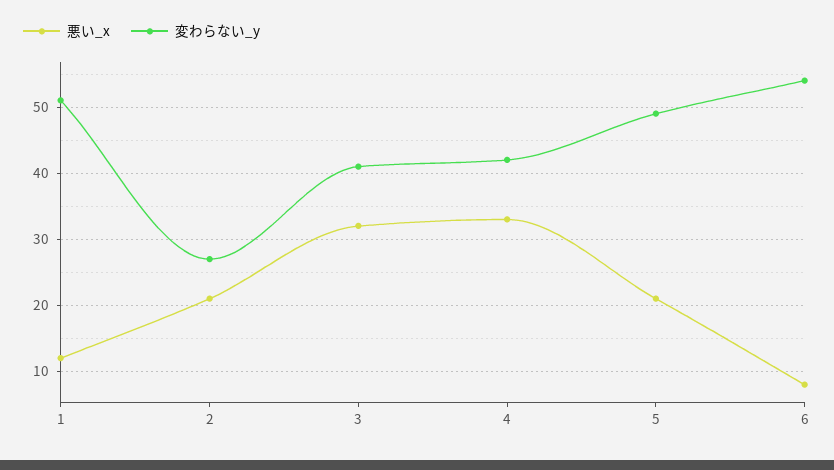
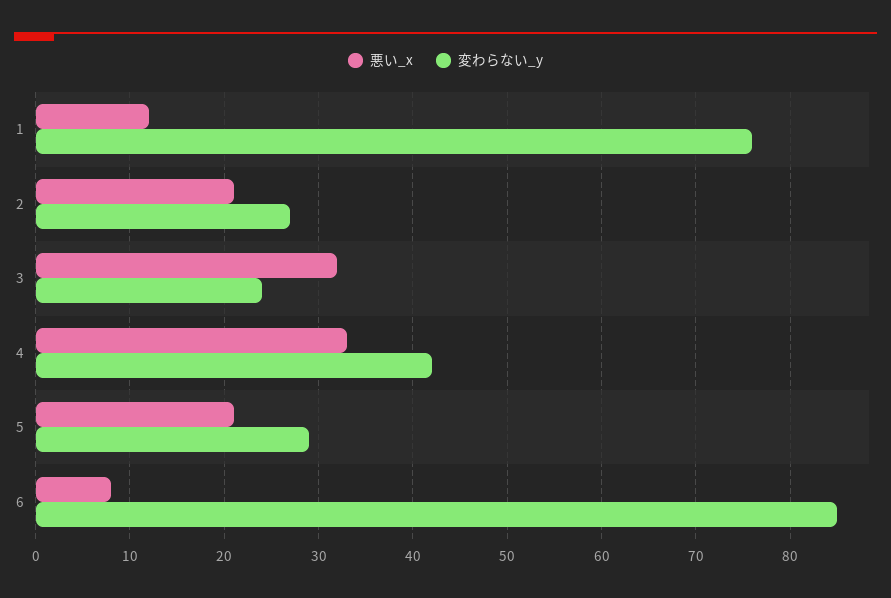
  {
    "悪い_x": {
      "1": 12,
      "2": 21,
      "3": 32,
      "4": 33,
      "5": 21,
      "6": 8
    },
    "変わらない_y": {
-     "1": 51,
+     "1": 76,
      "2": 27,
-     "3": 41,
+     "3": 24,
      "4": 42,
-     "5": 49,
+     "5": 29,
-     "6": 54
+     "6": 85
    }
  }

